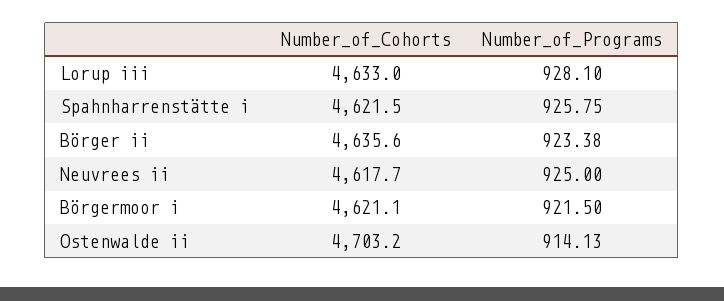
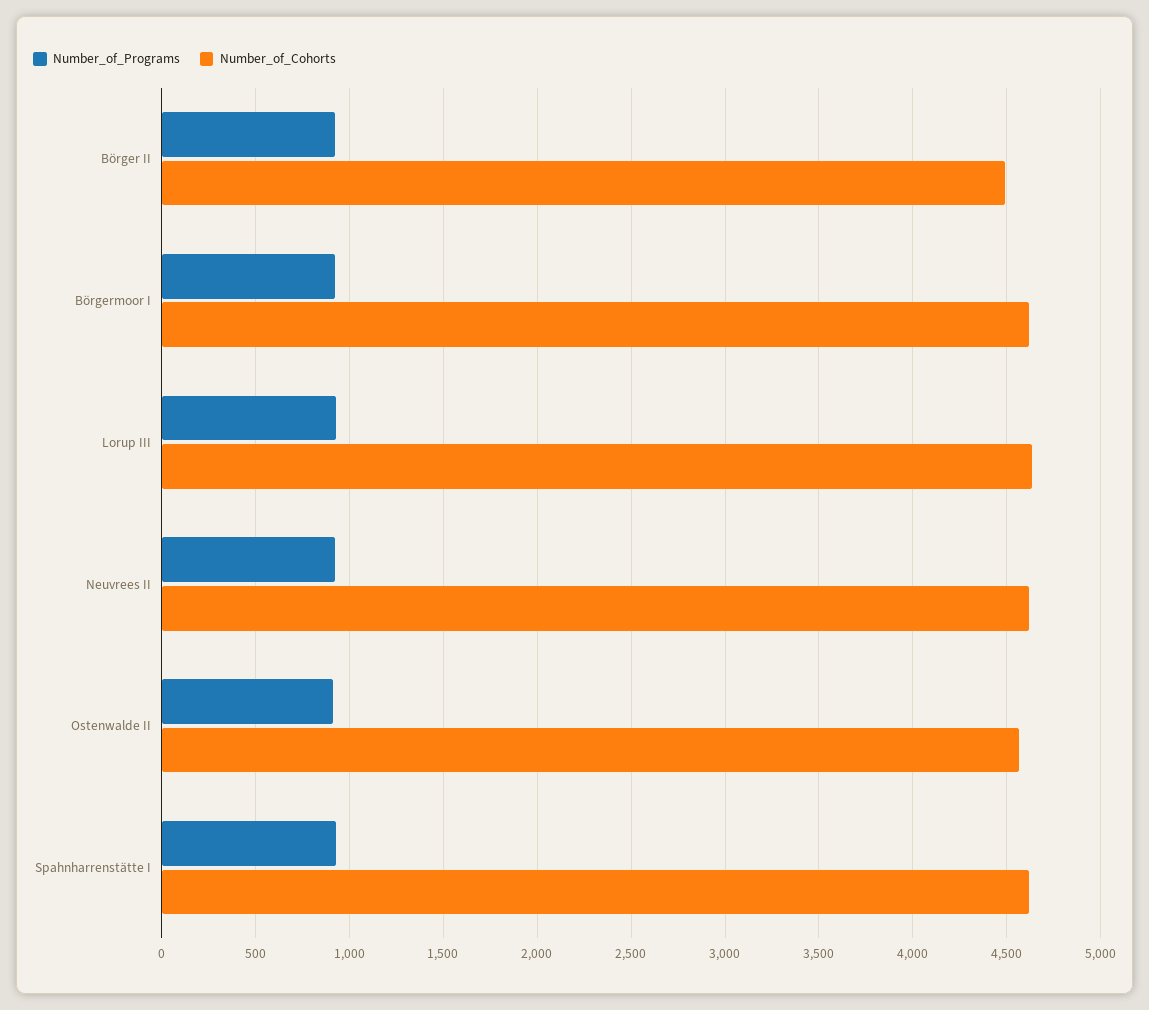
  {
    "Number_of_Cohorts": {
      "Lorup iii": 4633,
      "Spahnharrenstätte i": 4621.5,
-     "Börger ii": 4635.6,
+     "Börger ii": 4500,
      "Neuvrees ii": 4617.7,
      "Börgermoor i": 4621.1,
-     "Ostenwalde ii": 4703.2
+     "Ostenwalde ii": 4550
    },
    "Number_of_Programs": {
      "Lorup iii": 928.1,
      "Spahnharrenstätte i": 925.75,
      "Börger ii": 923.38,
      "Neuvrees ii": 925,
      "Börgermoor i": 921.5,
      "Ostenwalde ii": 914.13
    }
  }

